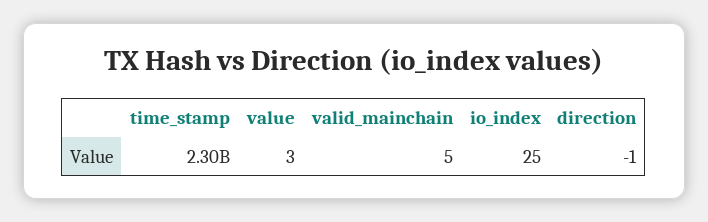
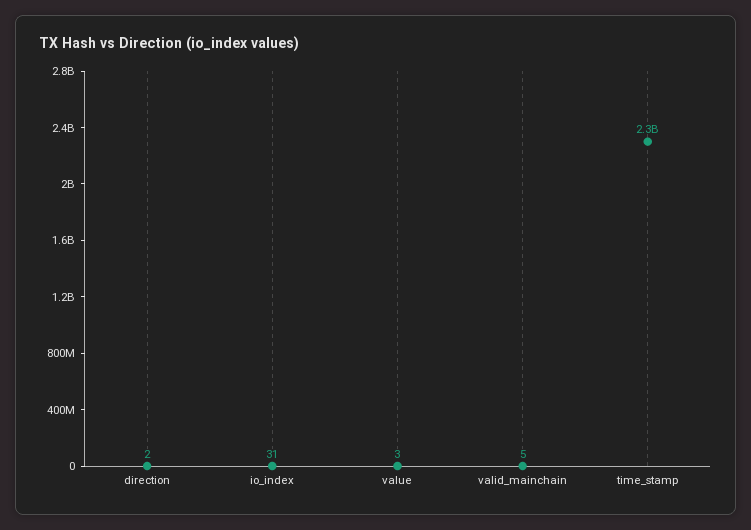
  {
    "time_stamp": 2300000000,
    "value": 3,
    "valid_mainchain": 5,
-   "io_index": 25,
+   "io_index": 31,
-   "direction": -1
+   "direction": 2
  }

